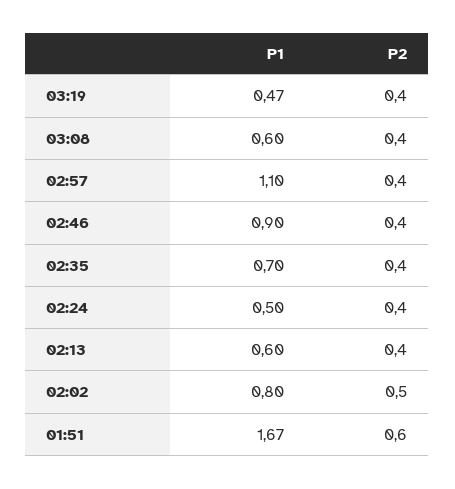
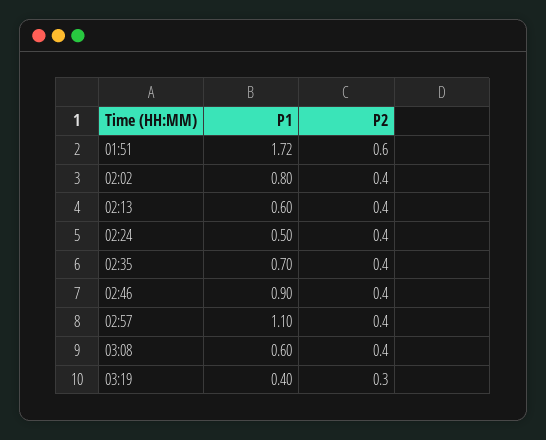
  {
    "P1": {
-     "03:19": 0.47,
+     "03:19": 0.4,
      "03:08": 0.6,
      "02:57": 1.1,
      "02:46": 0.9,
      "02:35": 0.7,
      "02:24": 0.5,
      "02:13": 0.6,
      "02:02": 0.8,
-     "01:51": 1.67
+     "01:51": 1.72
    },
    "P2": {
-     "03:19": 0.4,
+     "03:19": 0.3,
      "03:08": 0.4,
      "02:57": 0.4,
      "02:46": 0.4,
      "02:35": 0.4,
      "02:24": 0.4,
      "02:13": 0.4,
-     "02:02": 0.5,
+     "02:02": 0.4,
      "01:51": 0.6
    }
  }

